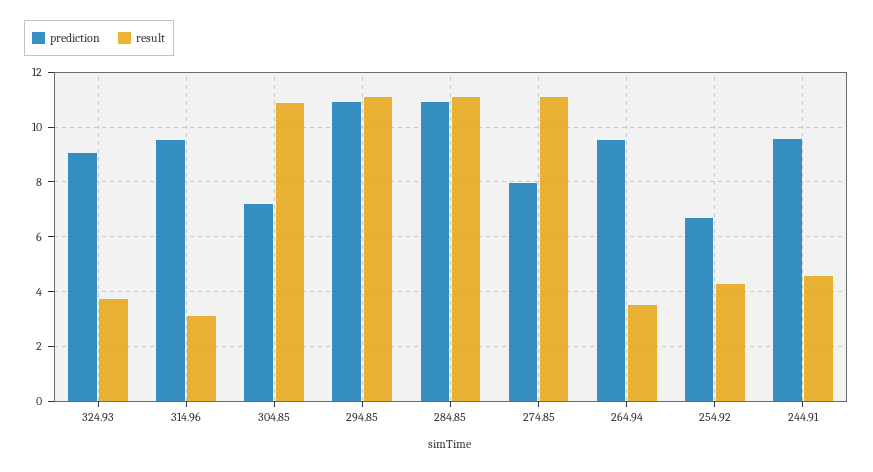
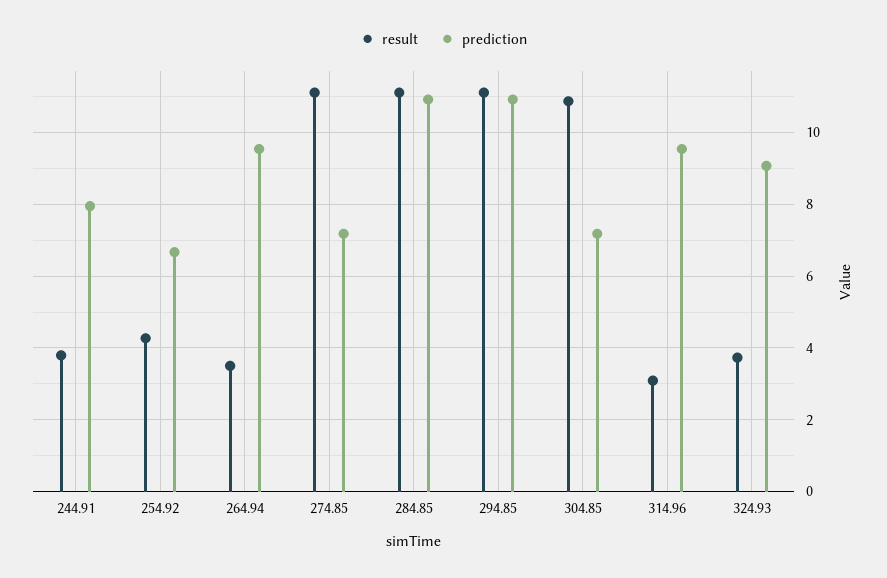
  {
    "prediction": {
      "324.93": 9,
      "314.96": 9.6,
      "304.85": 7.2,
      "294.85": 11,
      "284.85": 11,
-     "274.85": 8,
+     "274.85": 7.2,
      "264.94": 9.6,
      "254.92": 6.6,
-     "244.91": 9.5
+     "244.91": 8
    },
    "result": {
      "324.93": 3.8,
      "314.96": 3,
      "304.85": 10.8,
      "294.85": 11.2,
      "284.85": 11.2,
      "274.85": 11.2,
      "264.94": 3.6,
      "254.92": 4.2,
-     "244.91": 4.5
+     "244.91": 3.8
    }
  }

